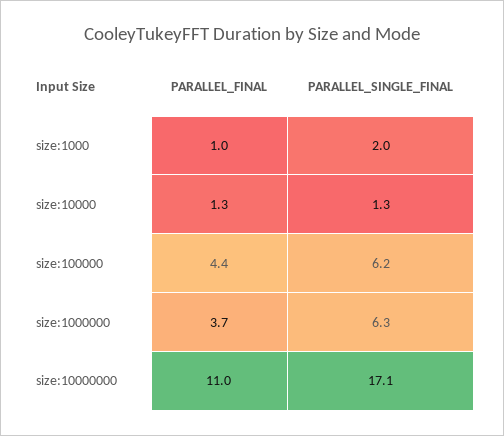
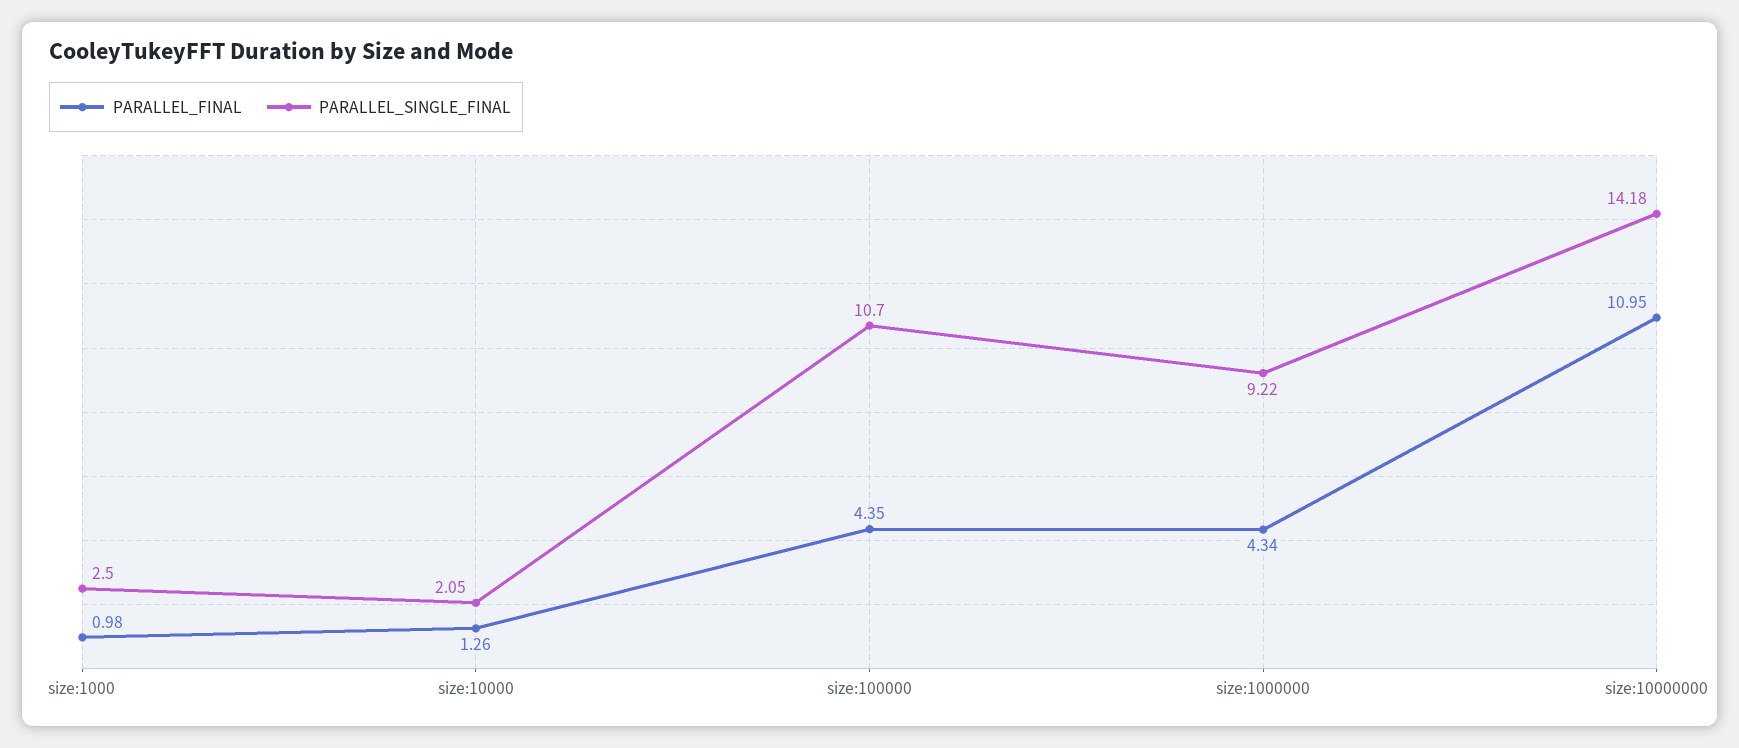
  {
    "PARALLEL_FINAL": {
      "size:1000": 0.98,
      "size:10000": 1.26,
      "size:100000": 4.35,
-     "size:1000000": 3.7,
+     "size:1000000": 4.34,
      "size:10000000": 10.95
    },
    "PARALLEL_SINGLE_FINAL": {
-     "size:1000": 2,
+     "size:1000": 2.5,
-     "size:10000": 1.3,
+     "size:10000": 2.05,
-     "size:100000": 6.2,
+     "size:100000": 10.7,
-     "size:1000000": 6.3,
+     "size:1000000": 9.22,
-     "size:10000000": 17.1
+     "size:10000000": 14.18
    }
  }

